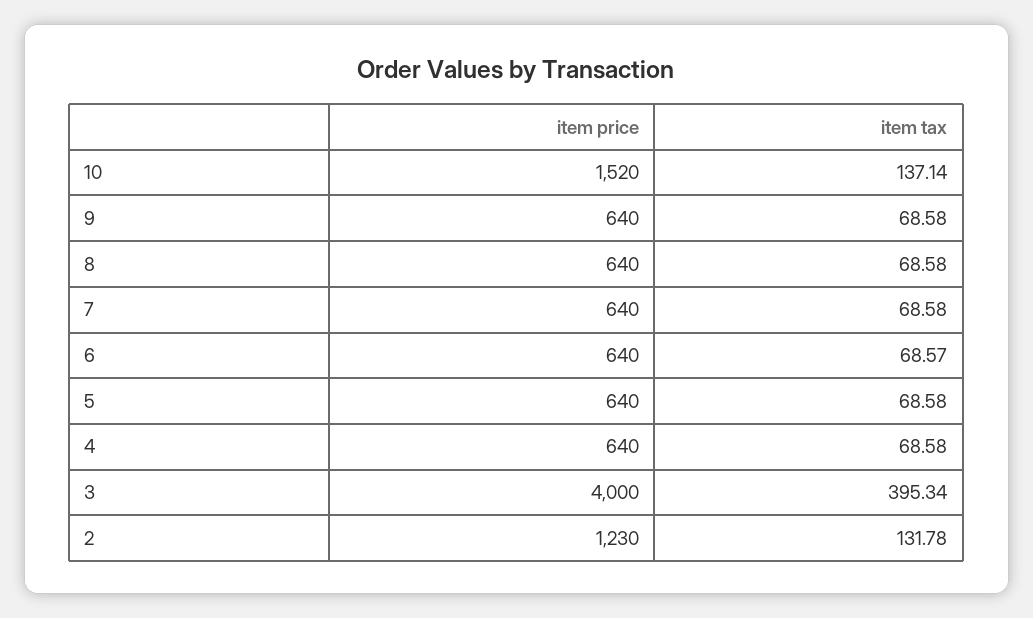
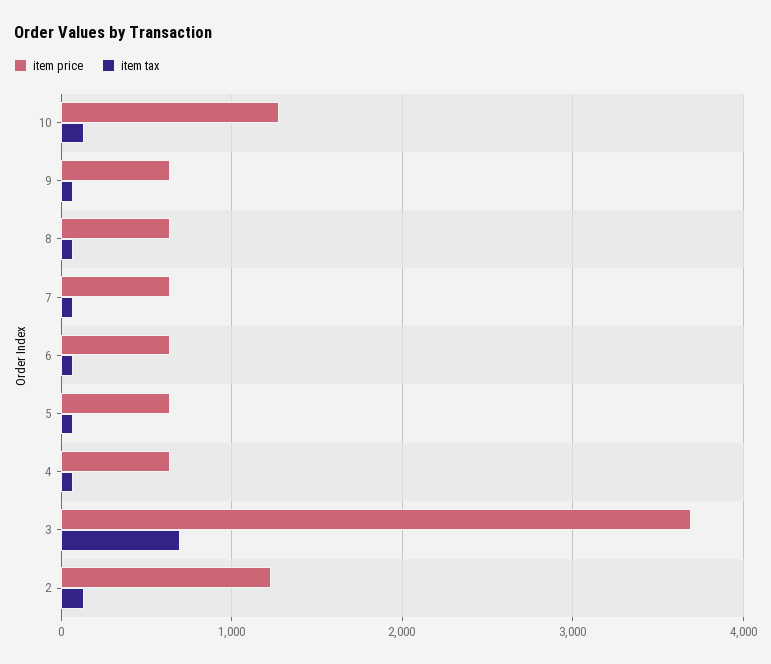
  {
    "item price": {
-     "10": 1520,
+     "10": 1300,
      "9": 640,
      "8": 640,
      "7": 640,
      "6": 640,
      "5": 640,
      "4": 640,
-     "3": 4000,
+     "3": 3700,
      "2": 1230
    },
    "item tax": {
      "10": 137.14,
      "9": 68.58,
      "8": 68.58,
      "7": 68.58,
      "6": 68.57,
      "5": 68.58,
      "4": 68.58,
-     "3": 395.34,
+     "3": 700,
      "2": 131.78
    }
  }

